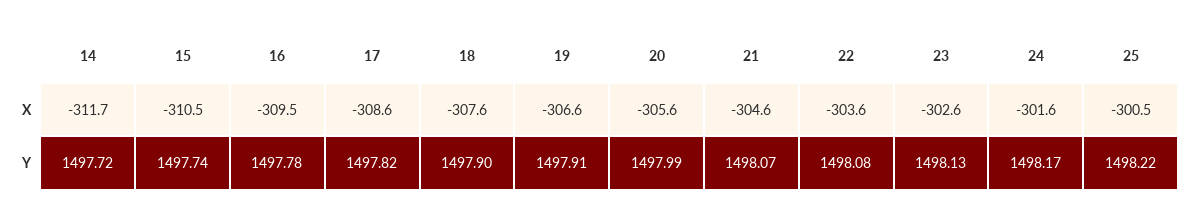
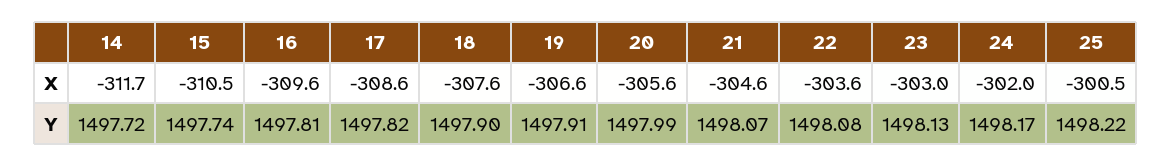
  {
    "14": {
      "X": -311.7,
      "Y": 1497.72
    },
    "15": {
      "X": -310.5,
      "Y": 1497.74
    },
    "16": {
-     "X": -309.5,
+     "X": -309.6,
-     "Y": 1497.78
+     "Y": 1497.81
    },
    "17": {
      "X": -308.6,
      "Y": 1497.82
    },
    "18": {
      "X": -307.6,
      "Y": 1497.9
    },
    "19": {
      "X": -306.6,
      "Y": 1497.91
    },
    "20": {
      "X": -305.6,
      "Y": 1497.99
    },
    "21": {
      "X": -304.6,
      "Y": 1498.07
    },
    "22": {
      "X": -303.6,
      "Y": 1498.08
    },
    "23": {
-     "X": -302.6,
+     "X": -303,
      "Y": 1498.13
    },
    "24": {
-     "X": -301.6,
+     "X": -302,
      "Y": 1498.17
    },
    "25": {
      "X": -300.5,
      "Y": 1498.22
    }
  }

